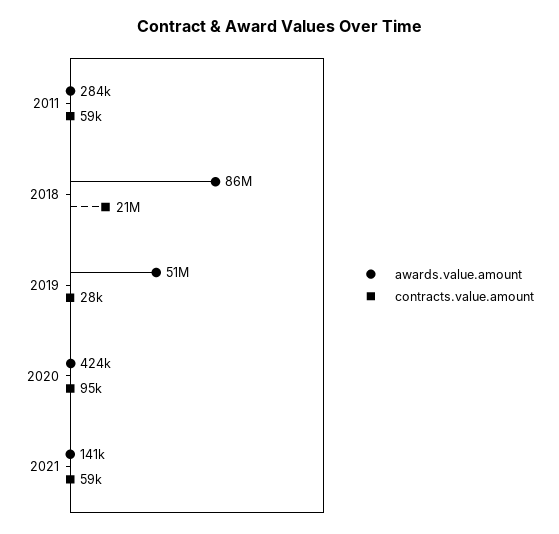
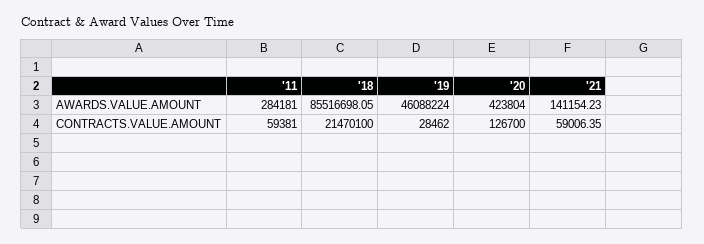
  {
    "awards.value.amount": {
      "2011": 284181,
      "2018": 85516698.05,
-     "2019": 51000000,
+     "2019": 46088224,
      "2020": 423804,
      "2021": 141154.23
    },
    "contracts.value.amount": {
      "2011": 59381,
      "2018": 21470100,
      "2019": 28462,
-     "2020": 95000,
+     "2020": 126700,
      "2021": 59006.35
    }
  }

